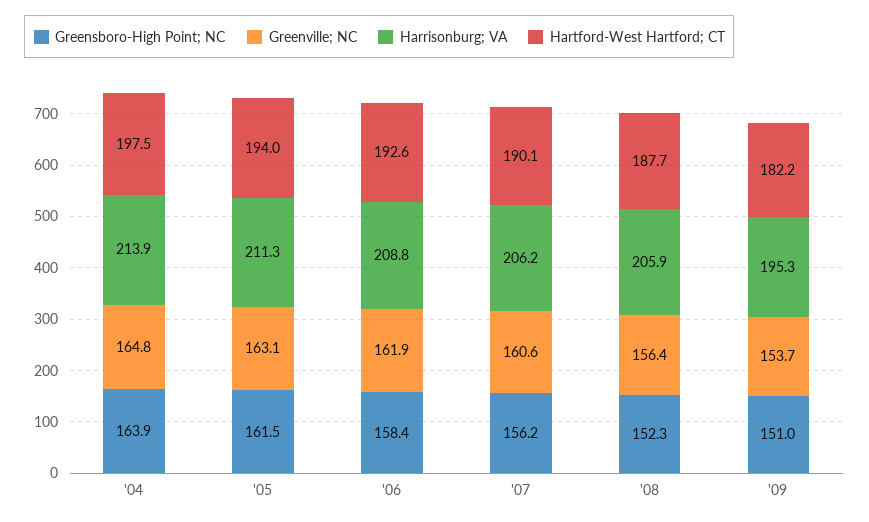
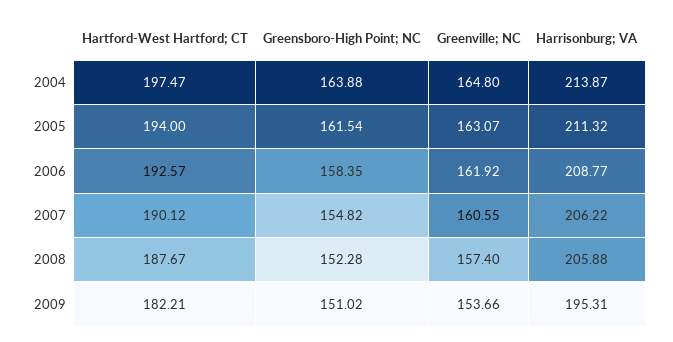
  {
    "Greensboro-High Point; NC": {
      "'04": 163.88,
      "'05": 161.54,
      "'06": 158.35,
-     "'07": 156.2,
+     "'07": 154.82,
      "'08": 152.28,
      "'09": 151.02
    },
    "Greenville; NC": {
      "'04": 164.8,
      "'05": 163.07,
      "'06": 161.92,
      "'07": 160.55,
-     "'08": 156.4,
+     "'08": 157.4,
      "'09": 153.66
    },
    "Harrisonburg; VA": {
      "'04": 213.87,
      "'05": 211.32,
      "'06": 208.77,
      "'07": 206.22,
      "'08": 205.88,
      "'09": 195.31
    },
    "Hartford-West Hartford; CT": {
      "'04": 197.47,
      "'05": 194,
      "'06": 192.57,
      "'07": 190.12,
      "'08": 187.67,
      "'09": 182.21
    }
  }

